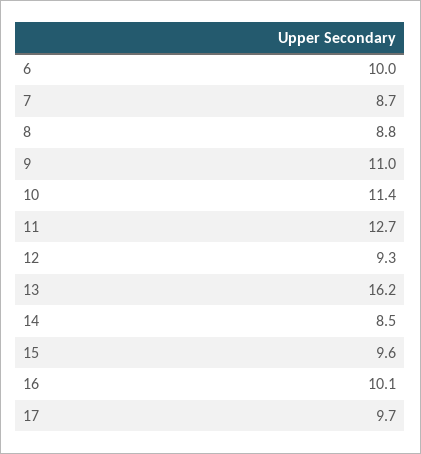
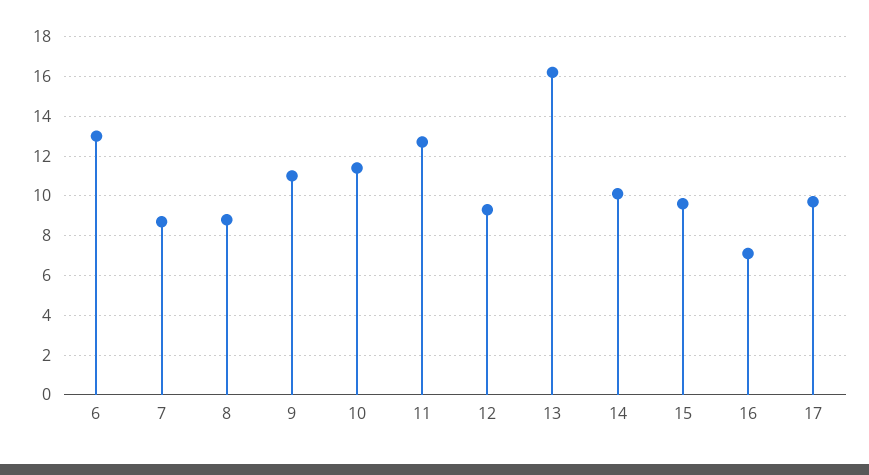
  {
-   "6": 10,
+   "6": 13,
    "7": 8.7,
    "8": 8.8,
    "9": 11,
    "10": 11.4,
    "11": 12.7,
    "12": 9.3,
    "13": 16.2,
-   "14": 8.5,
+   "14": 10,
    "15": 9.6,
-   "16": 10.1,
+   "16": 7,
    "17": 9.7
  }

